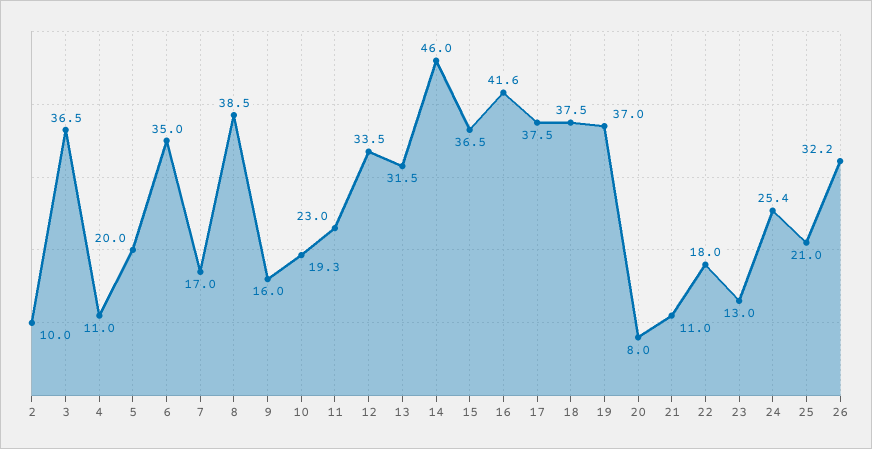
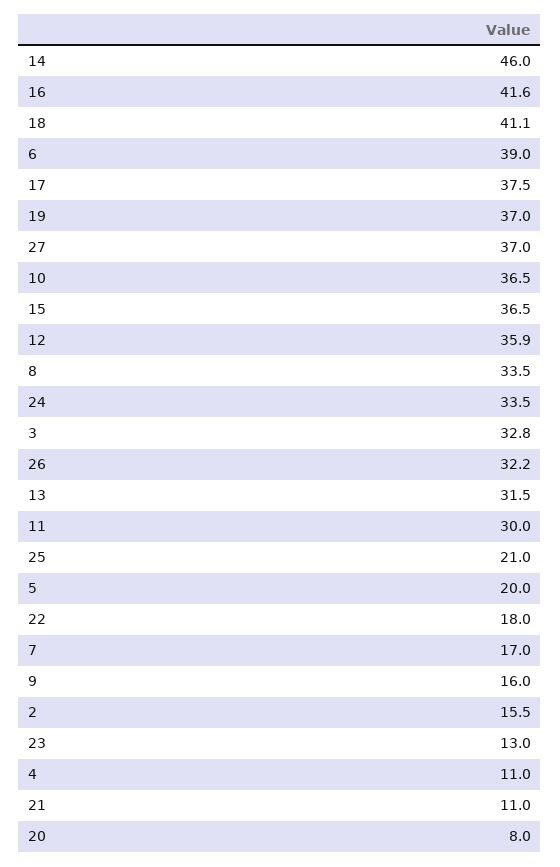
  {
-   "2": 10,
+   "2": 15.5,
-   "3": 36.5,
+   "3": 32.8,
    "4": 11,
    "5": 20,
-   "6": 35,
+   "6": 39,
    "7": 17,
-   "8": 38.5,
+   "8": 33.5,
    "9": 16,
-   "10": 19.3,
+   "10": 36.5,
-   "11": 23,
+   "11": 30,
-   "12": 33.5,
+   "12": 35.9,
    "13": 31.5,
    "14": 46,
    "15": 36.5,
    "16": 41.6,
    "17": 37.5,
-   "18": 37.5,
+   "18": 41.1,
    "19": 37,
    "20": 8,
    "21": 11,
    "22": 18,
    "23": 13,
-   "24": 25.4,
+   "24": 33.5,
    "25": 21,
-   "26": 32.2
+   "26": 32.2,
+   "27": 37
  }

